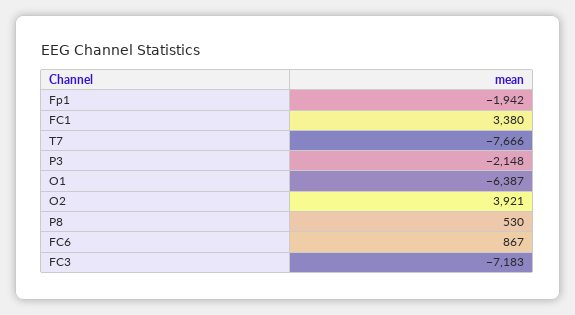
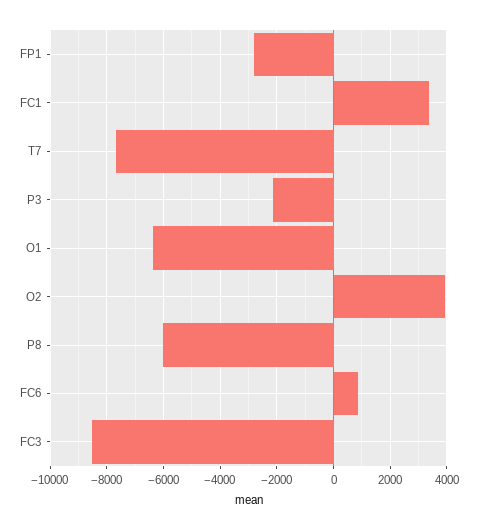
  {
-   "Fp1": -1942,
+   "Fp1": -2750,
    "FC1": 3380,
    "T7": -7666,
    "P3": -2148,
    "O1": -6387,
    "O2": 3921,
-   "P8": 530,
+   "P8": -6000,
    "FC6": 867,
-   "FC3": -7183
+   "FC3": -8500
  }

